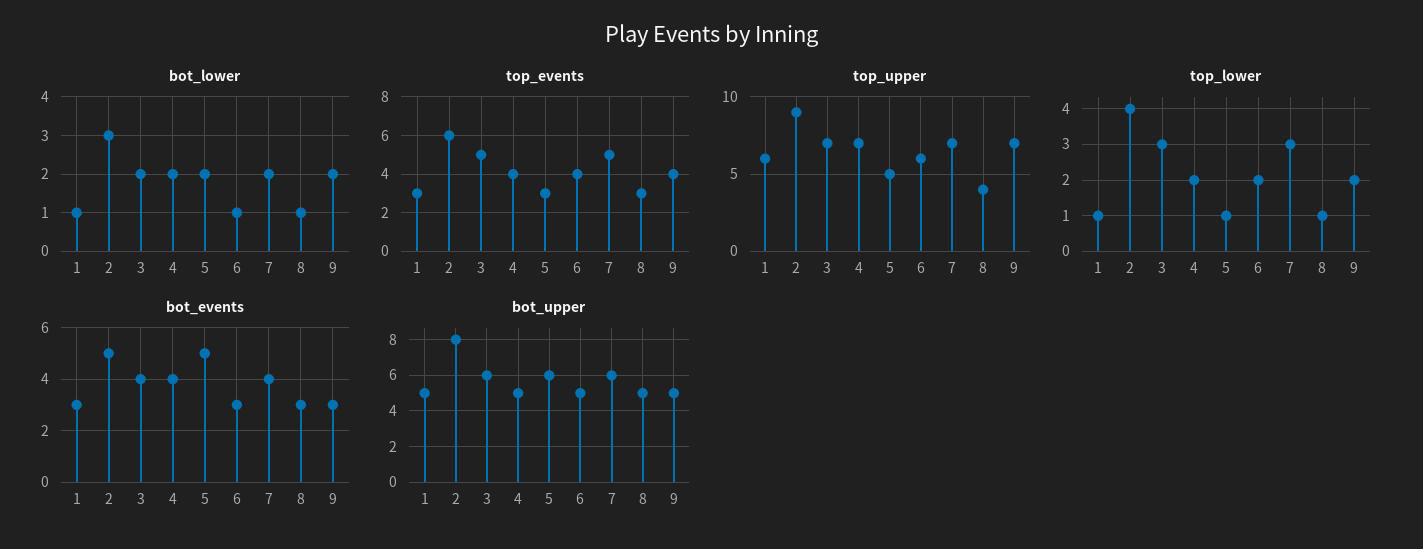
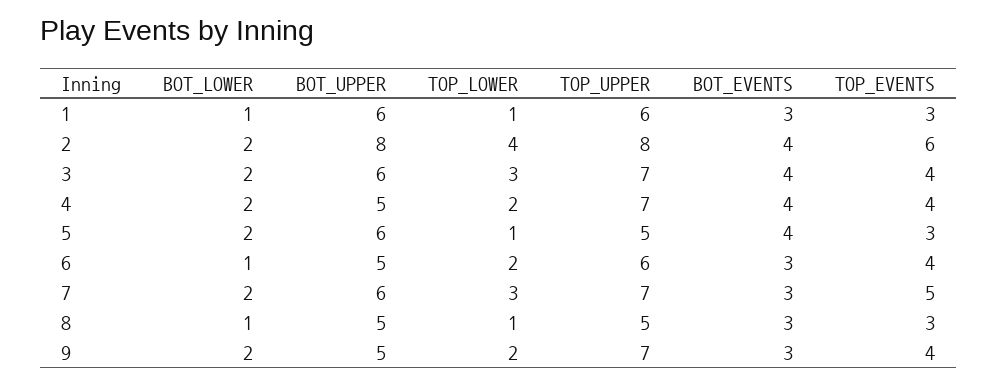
  {
    "bot_lower": {
      "1": 1,
-     "2": 3,
+     "2": 2,
      "3": 2,
      "4": 2,
      "5": 2,
      "6": 1,
      "7": 2,
      "8": 1,
      "9": 2
    },
    "top_events": {
      "1": 3,
      "2": 6,
-     "3": 5,
+     "3": 4,
      "4": 4,
      "5": 3,
      "6": 4,
      "7": 5,
      "8": 3,
      "9": 4
    },
    "top_upper": {
      "1": 6,
-     "2": 9,
+     "2": 8,
      "3": 7,
      "4": 7,
      "5": 5,
      "6": 6,
      "7": 7,
-     "8": 4,
+     "8": 5,
      "9": 7
    },
    "top_lower": {
      "1": 1,
      "2": 4,
      "3": 3,
      "4": 2,
      "5": 1,
      "6": 2,
      "7": 3,
      "8": 1,
      "9": 2
    },
    "bot_events": {
      "1": 3,
-     "2": 5,
+     "2": 4,
      "3": 4,
      "4": 4,
-     "5": 5,
+     "5": 4,
      "6": 3,
-     "7": 4,
+     "7": 3,
      "8": 3,
      "9": 3
    },
    "bot_upper": {
-     "1": 5,
+     "1": 6,
      "2": 8,
      "3": 6,
      "4": 5,
      "5": 6,
      "6": 5,
      "7": 6,
      "8": 5,
      "9": 5
    }
  }

